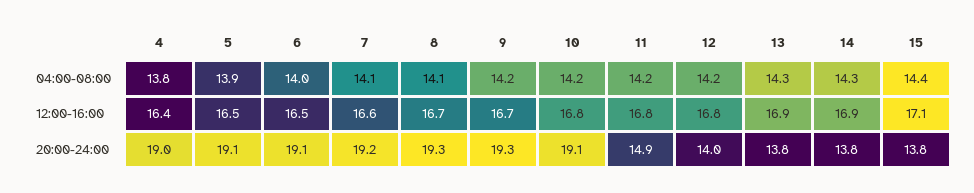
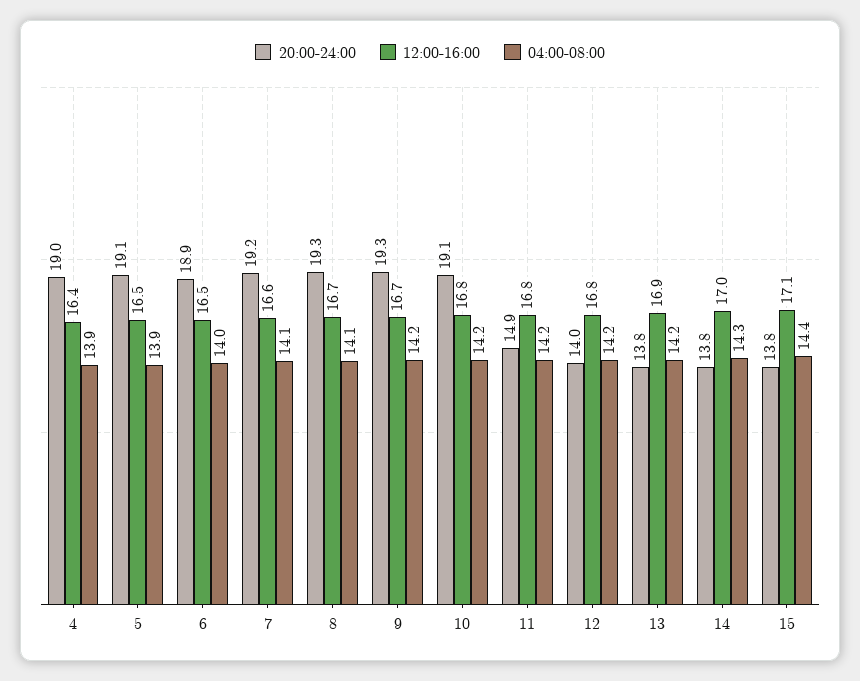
  {
    "04:00-08:00": {
-     "4": 13.8,
+     "4": 13.9,
      "5": 13.9,
      "6": 14,
      "7": 14.1,
      "8": 14.1,
      "9": 14.2,
      "10": 14.2,
      "11": 14.2,
      "12": 14.2,
-     "13": 14.3,
+     "13": 14.2,
      "14": 14.3,
      "15": 14.4
    },
    "12:00-16:00": {
      "4": 16.4,
      "5": 16.5,
      "6": 16.5,
      "7": 16.6,
      "8": 16.7,
      "9": 16.7,
      "10": 16.8,
      "11": 16.8,
      "12": 16.8,
      "13": 16.9,
-     "14": 16.9,
+     "14": 17,
      "15": 17.1
    },
    "20:00-24:00": {
      "4": 19,
      "5": 19.1,
-     "6": 19.1,
+     "6": 18.9,
      "7": 19.2,
      "8": 19.3,
      "9": 19.3,
      "10": 19.1,
      "11": 14.9,
      "12": 14,
      "13": 13.8,
      "14": 13.8,
      "15": 13.8
    }
  }

